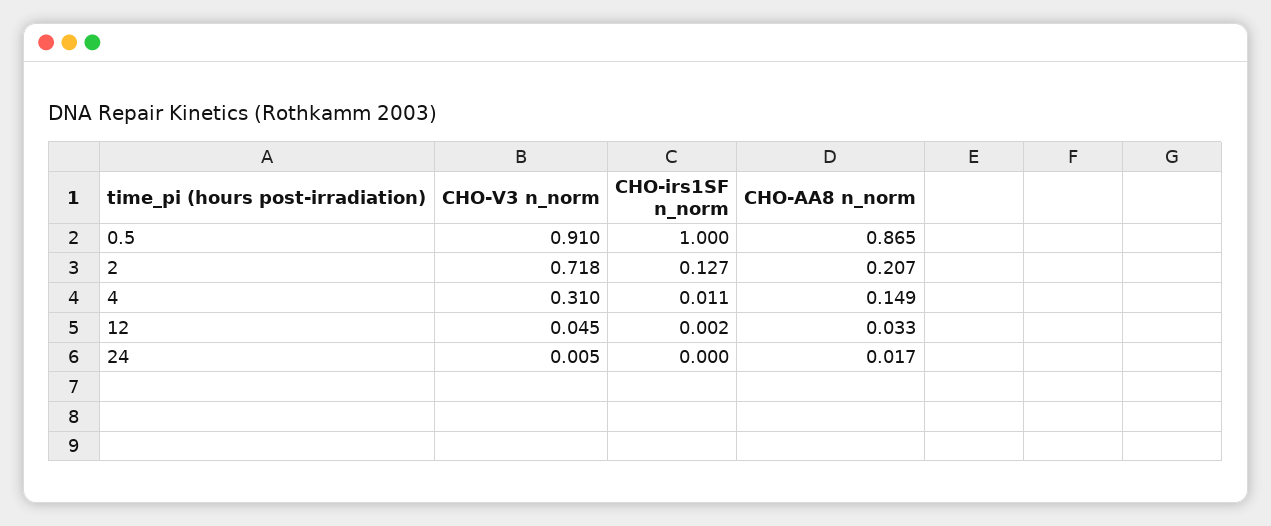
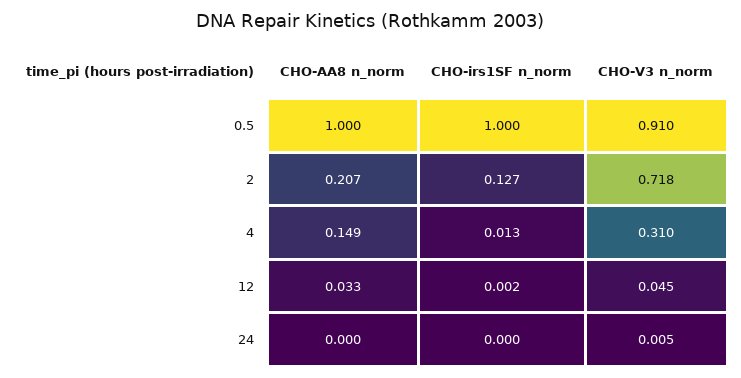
  {
    "CHO-V3 n_norm": {
      "0.5": 0.91,
      "2": 0.718,
      "4": 0.31,
      "12": 0.045,
      "24": 0.005
    },
    "CHO-irs1SF n_norm": {
      "0.5": 1,
      "2": 0.127,
-     "4": 0.011,
+     "4": 0.013,
      "12": 0.002,
      "24": 0
    },
    "CHO-AA8 n_norm": {
-     "0.5": 0.865,
+     "0.5": 1,
      "2": 0.207,
      "4": 0.149,
      "12": 0.033,
-     "24": 0.017
+     "24": 0
    }
  }

